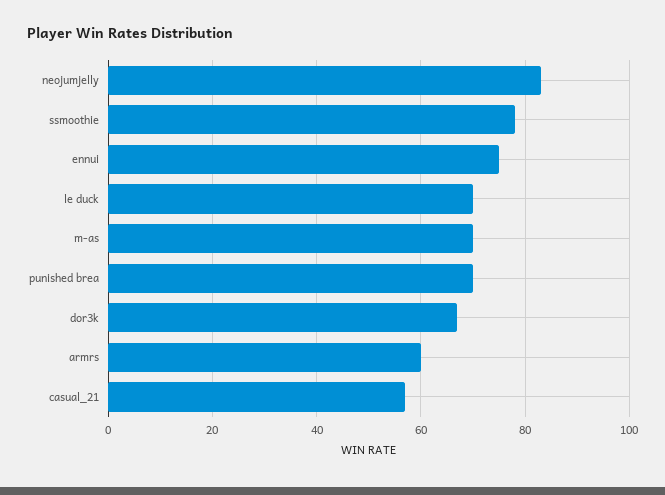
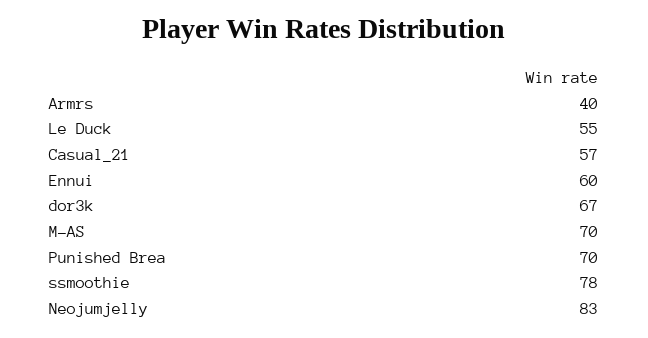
  {
    "neojumjelly": 83,
    "ssmoothie": 78,
-   "ennui": 75,
+   "ennui": 60,
-   "le duck": 70,
+   "le duck": 55,
    "m-as": 70,
    "punished brea": 70,
    "dor3k": 67,
-   "armrs": 60,
+   "armrs": 40,
    "casual_21": 57
  }

